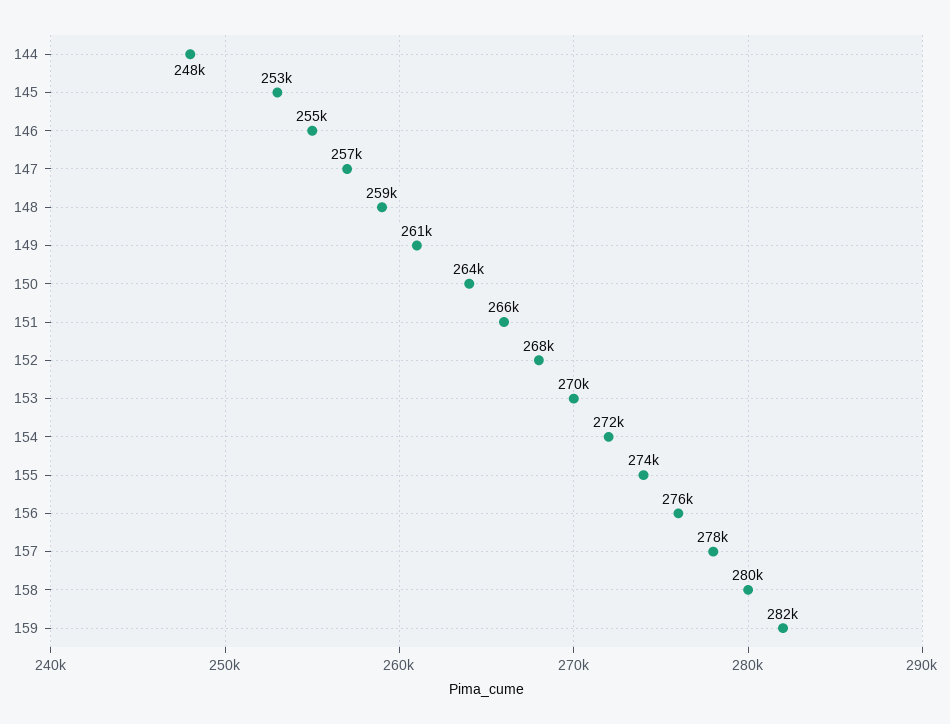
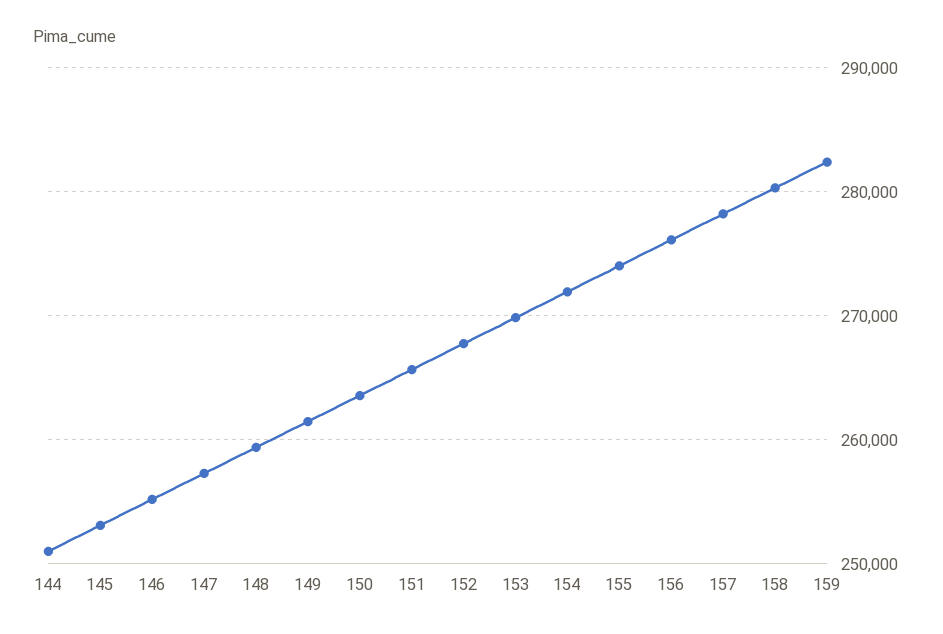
  {
-   "144": 248000,
+   "144": 251000,
    "145": 253000,
    "146": 255000,
    "147": 257000,
    "148": 259000,
    "149": 261000,
    "150": 264000,
    "151": 266000,
    "152": 268000,
    "153": 270000,
    "154": 272000,
    "155": 274000,
    "156": 276000,
    "157": 278000,
    "158": 280000,
    "159": 282000
  }

